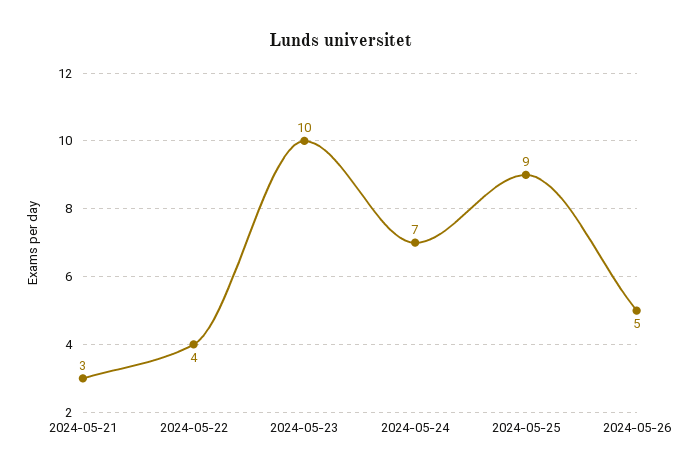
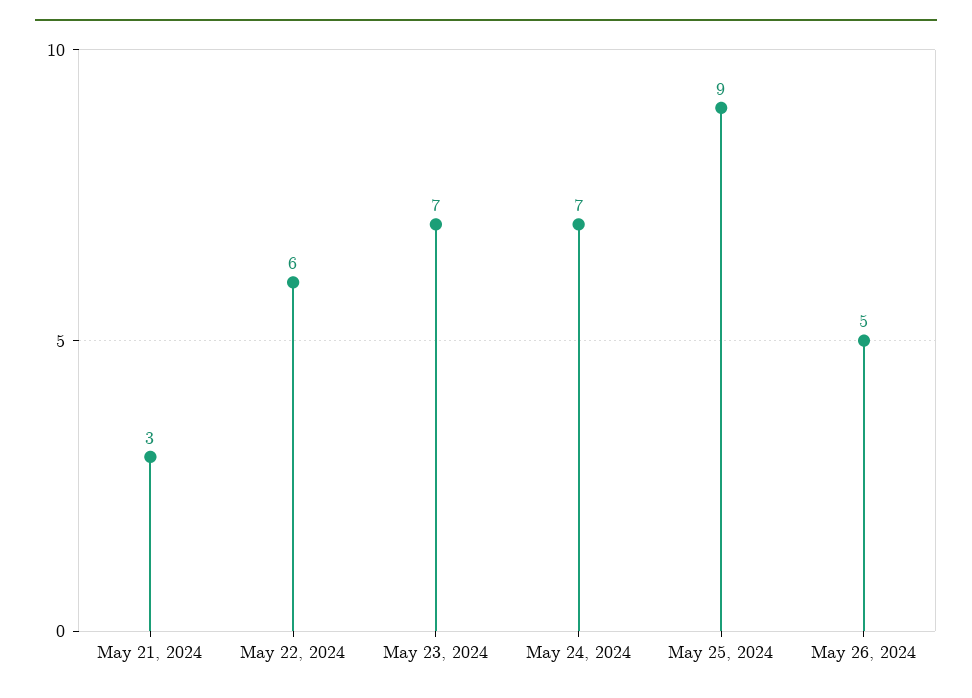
  {
    "2024-05-21": 3,
-   "2024-05-22": 4,
+   "2024-05-22": 6,
-   "2024-05-23": 10,
+   "2024-05-23": 7,
    "2024-05-24": 7,
    "2024-05-25": 9,
    "2024-05-26": 5
  }

